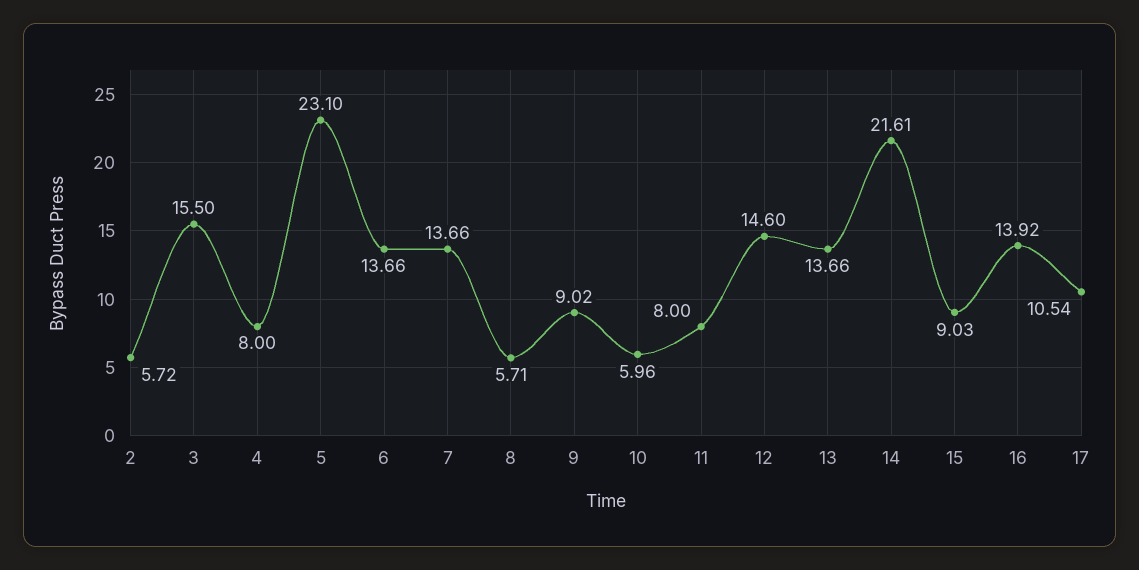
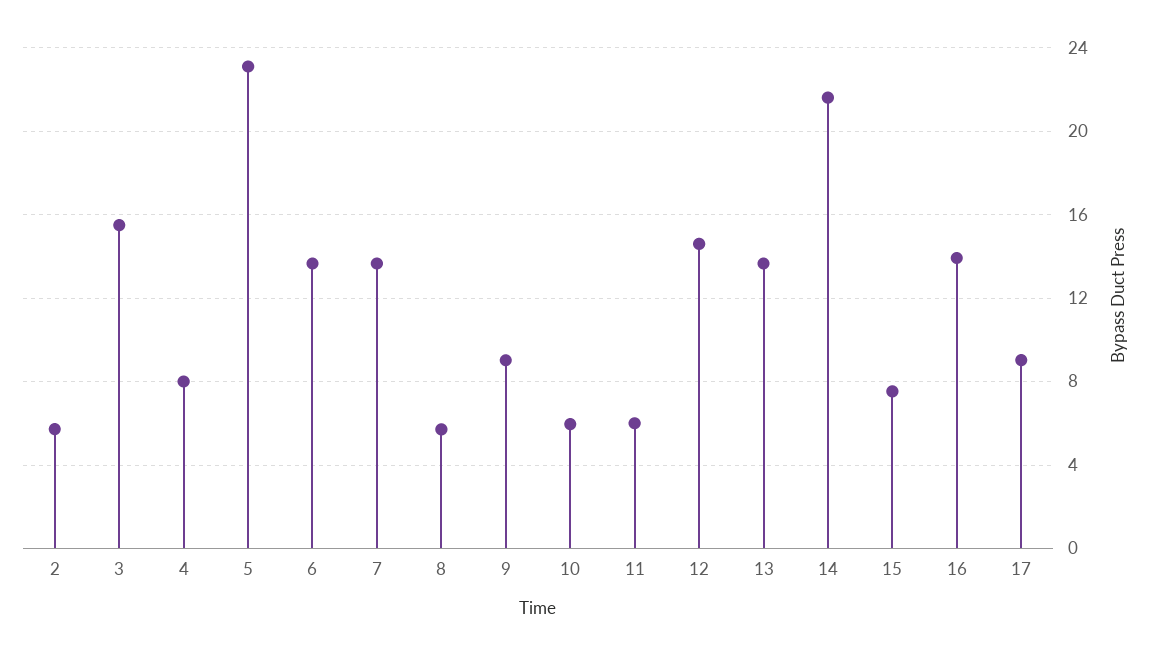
  {
    "2": 5.72,
    "3": 15.5,
    "4": 8,
    "5": 23.1,
    "6": 13.66,
    "7": 13.66,
    "8": 5.71,
    "9": 9.02,
    "10": 5.96,
-   "11": 8,
+   "11": 6,
    "12": 14.6,
    "13": 13.66,
    "14": 21.61,
-   "15": 9.03,
+   "15": 7.5,
    "16": 13.92,
-   "17": 10.54
+   "17": 9
  }

